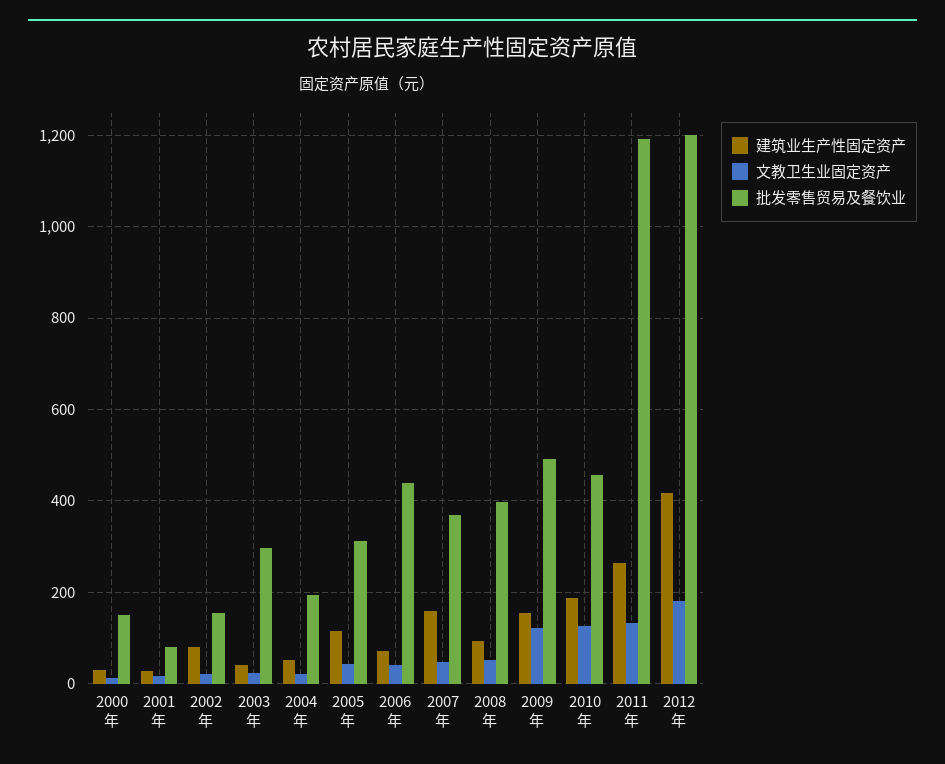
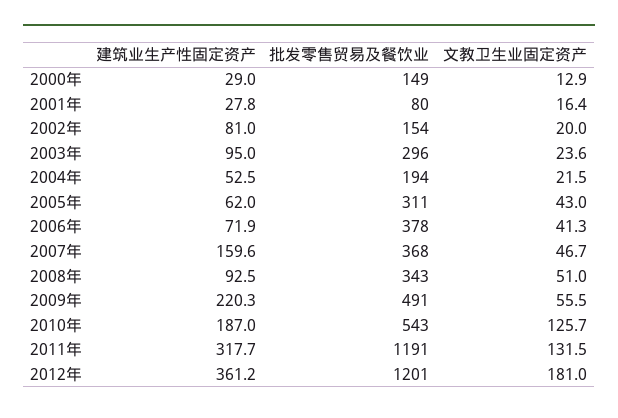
  {
    "建筑业生产性固定资产": {
      "2000年": 29,
      "2001年": 27.8,
      "2002年": 81,
-     "2003年": 40,
+     "2003年": 95,
      "2004年": 52.5,
-     "2005年": 120,
+     "2005年": 62,
      "2006年": 71.9,
      "2007年": 159.6,
      "2008年": 92.5,
-     "2009年": 160,
+     "2009年": 220.3,
      "2010年": 187,
-     "2011年": 260,
+     "2011年": 317.7,
-     "2012年": 420
+     "2012年": 361.2
    },
    "文教卫生业固定资产": {
      "2000年": 12.9,
      "2001年": 16.4,
      "2002年": 20,
      "2003年": 23.6,
      "2004年": 21.5,
      "2005年": 43,
      "2006年": 41.3,
      "2007年": 46.7,
      "2008年": 51,
-     "2009年": 120,
+     "2009年": 55.5,
      "2010年": 125.7,
      "2011年": 131.5,
      "2012年": 181
    },
    "批发零售贸易及餐饮业": {
      "2000年": 149,
      "2001年": 80,
      "2002年": 154,
      "2003年": 296,
      "2004年": 194,
      "2005年": 311,
-     "2006年": 440,
+     "2006年": 378,
      "2007年": 368,
-     "2008年": 400,
+     "2008年": 343,
      "2009年": 491,
-     "2010年": 460,
+     "2010年": 543,
      "2011年": 1191,
      "2012年": 1201
    }
  }

